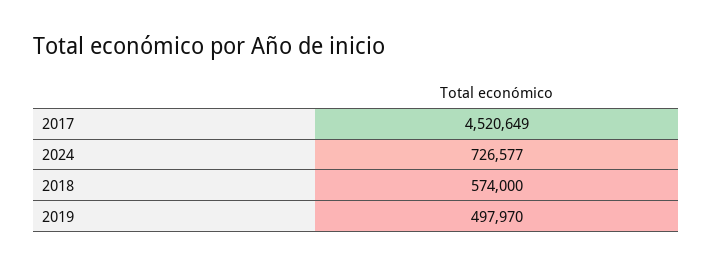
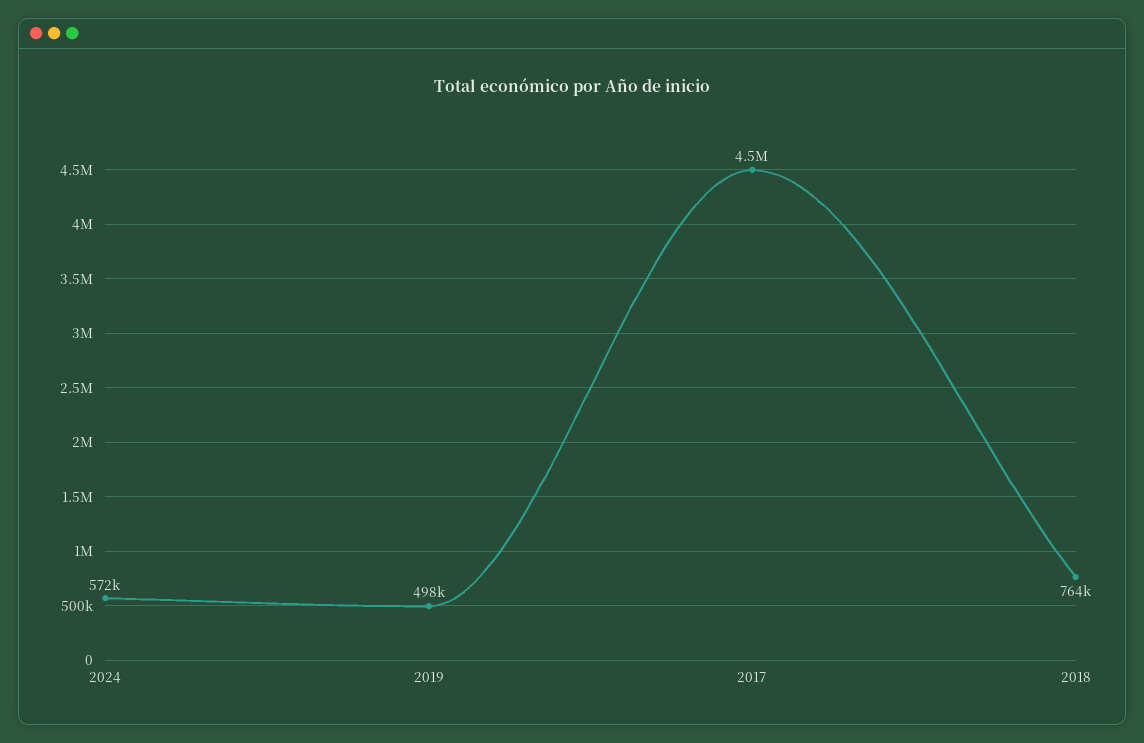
  {
    "2017": 4520649,
-   "2024": 726577,
+   "2024": 572000,
-   "2018": 574000,
+   "2018": 764000,
    "2019": 497970
  }

